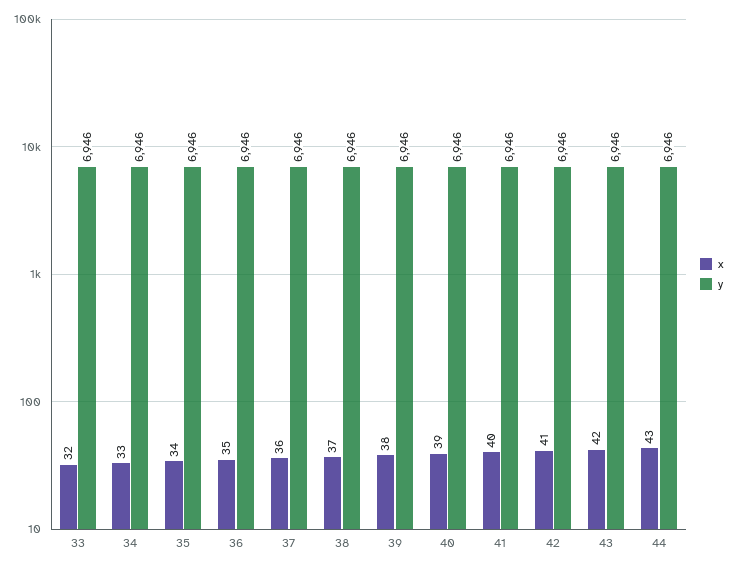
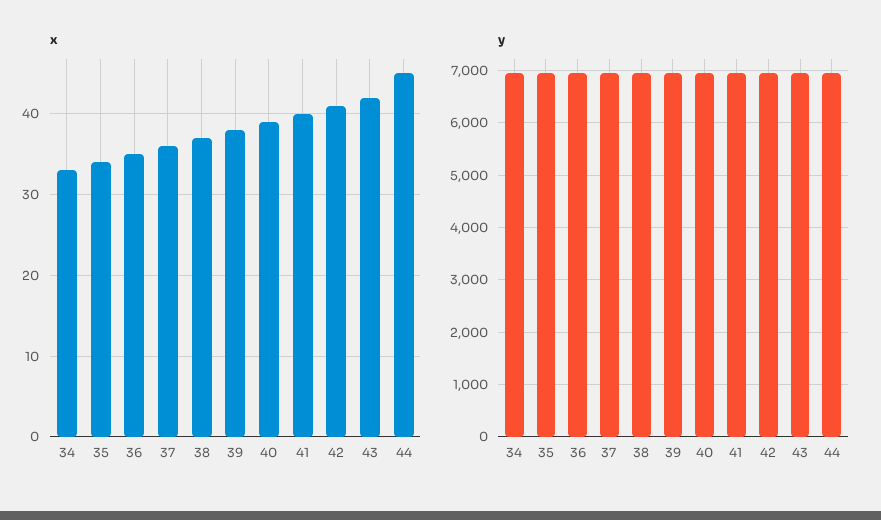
  {
    "x": {
-     "33": 32,
      "34": 33,
      "35": 34,
      "36": 35,
      "37": 36,
      "38": 37,
      "39": 38,
      "40": 39,
      "41": 40,
      "42": 41,
      "43": 42,
-     "44": 43
+     "44": 45
    },
    "y": {
-     "33": 6946,
      "34": 6946,
      "35": 6946,
      "36": 6946,
      "37": 6946,
      "38": 6946,
      "39": 6946,
      "40": 6946,
      "41": 6946,
      "42": 6946,
      "43": 6946,
      "44": 6946
    }
  }

